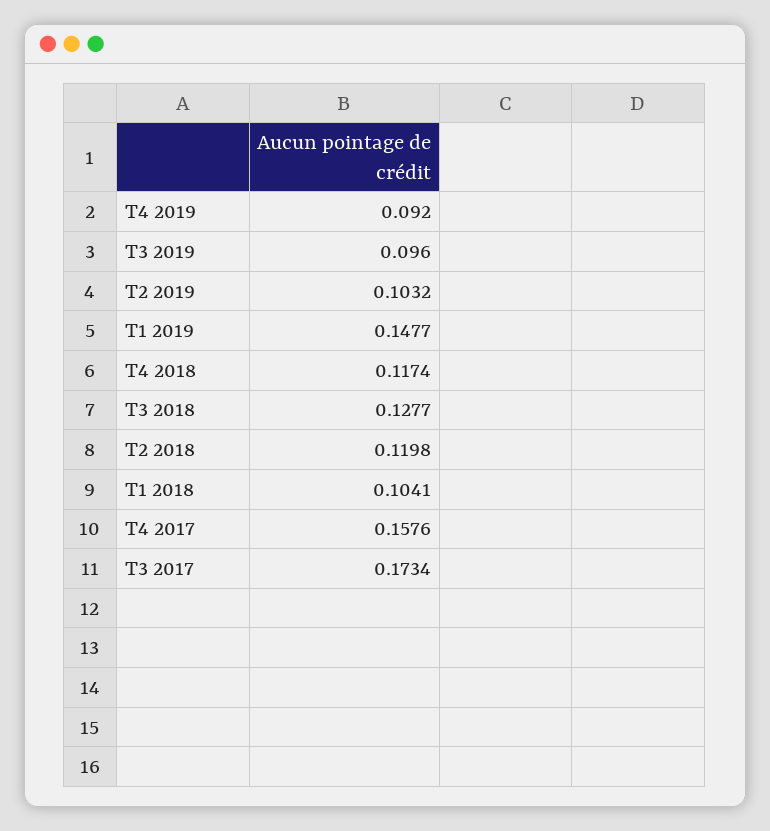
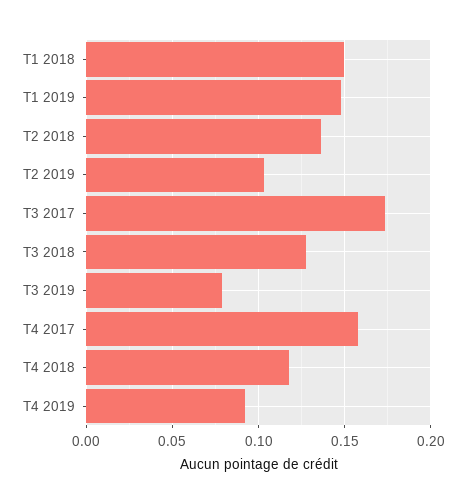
  {
    "T4 2019": 0.092,
-   "T3 2019": 0.096,
+   "T3 2019": 0.08,
    "T2 2019": 0.1032,
    "T1 2019": 0.1477,
    "T4 2018": 0.1174,
    "T3 2018": 0.1277,
-   "T2 2018": 0.1198,
+   "T2 2018": 0.135,
-   "T1 2018": 0.1041,
+   "T1 2018": 0.15,
    "T4 2017": 0.1576,
    "T3 2017": 0.1734
  }

